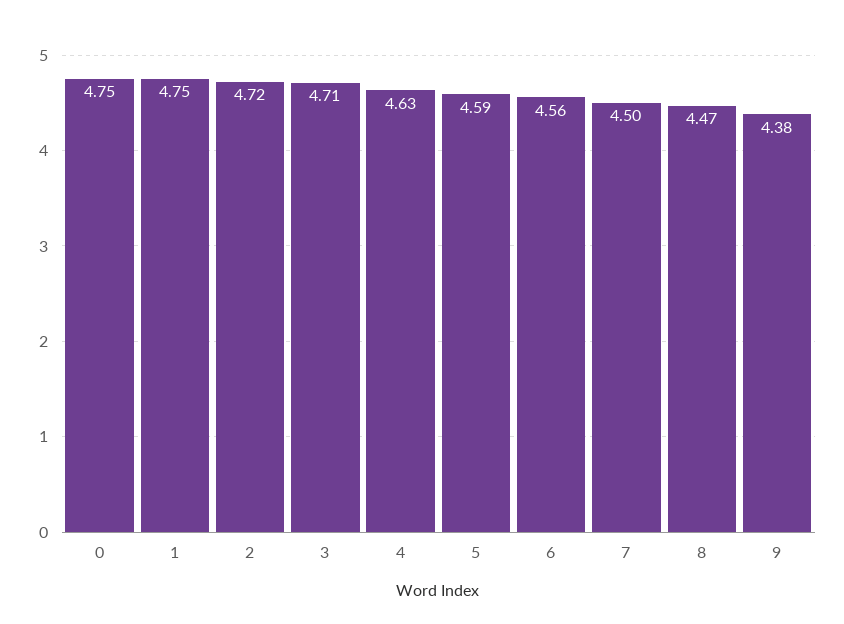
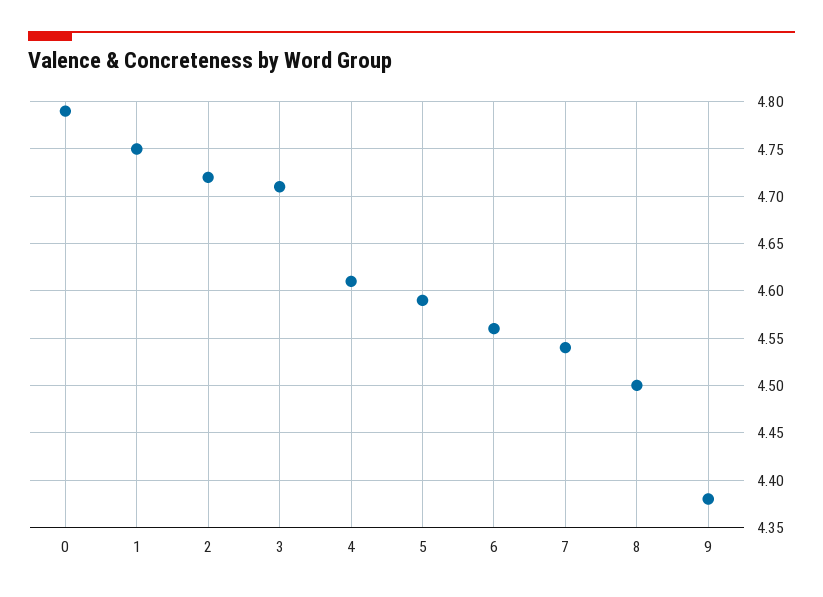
  {
-   "0": 4.75,
+   "0": 4.79,
    "1": 4.75,
    "2": 4.72,
    "3": 4.71,
-   "4": 4.63,
+   "4": 4.61,
    "5": 4.59,
    "6": 4.56,
-   "7": 4.5,
+   "7": 4.54,
-   "8": 4.47,
+   "8": 4.5,
    "9": 4.38
  }

